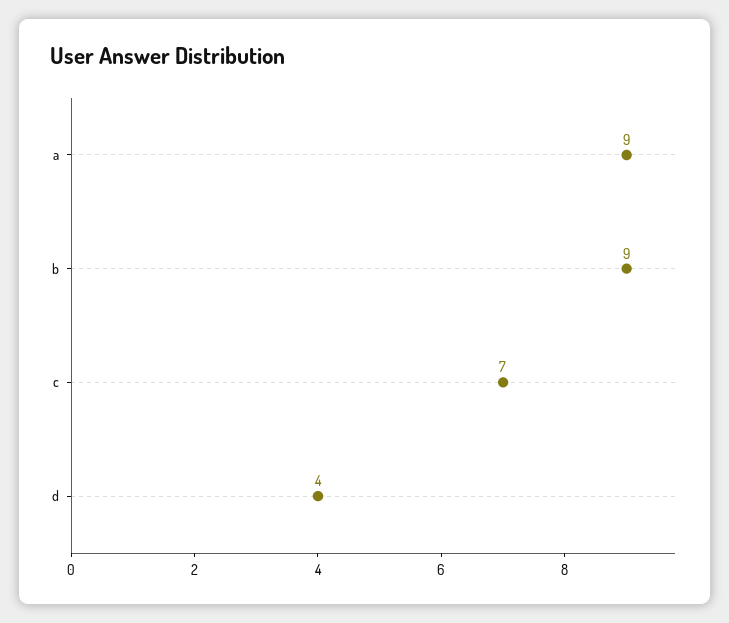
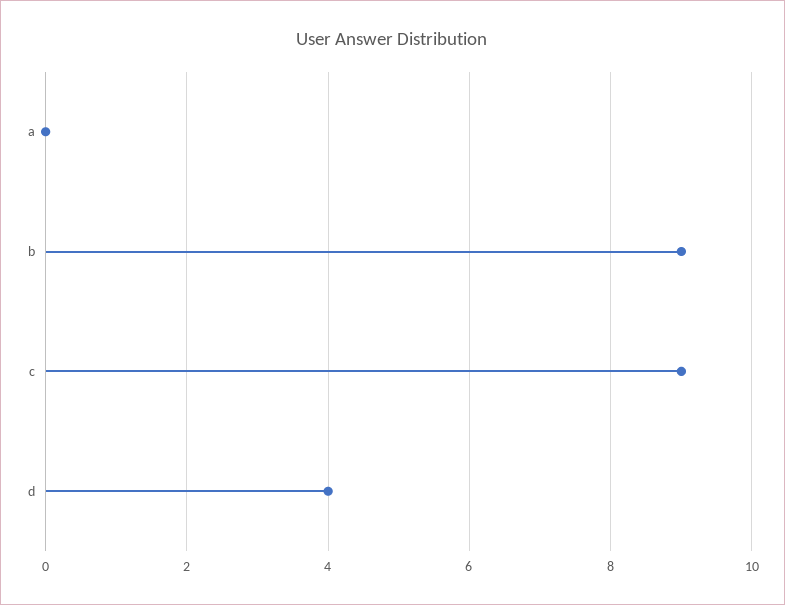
  {
-   "a": 9,
+   "a": 0,
    "b": 9,
-   "c": 7,
+   "c": 9,
    "d": 4
  }

